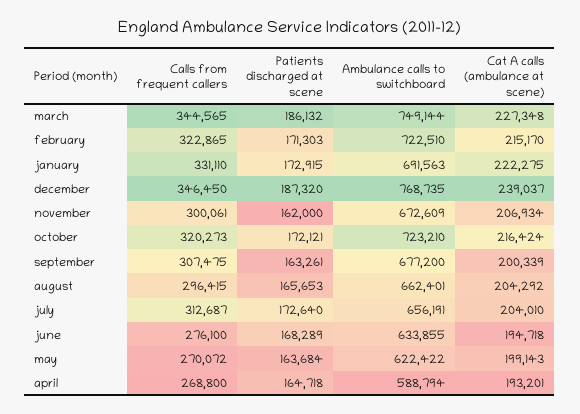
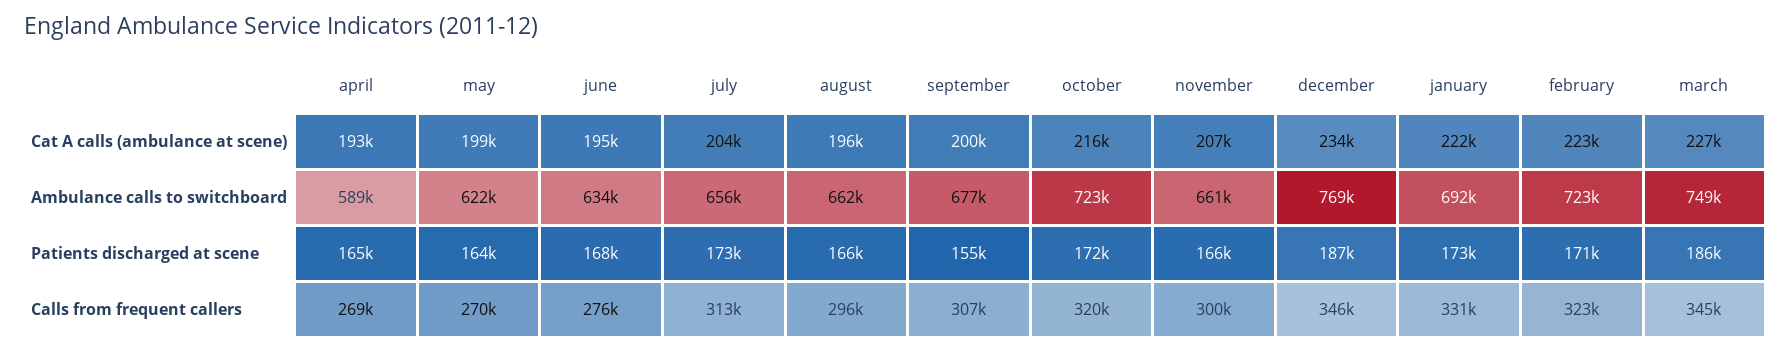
  {
    "Calls from frequent callers": {
      "march": 344565,
      "february": 322865,
      "january": 331110,
      "december": 346450,
      "november": 300061,
      "october": 320273,
      "september": 307475,
      "august": 296415,
      "july": 312687,
      "june": 276100,
      "may": 270072,
      "april": 268800
    },
    "Patients discharged at scene": {
      "march": 186132,
      "february": 171303,
      "january": 172915,
      "december": 187320,
-     "november": 162000,
+     "november": 166000,
      "october": 172121,
-     "september": 163261,
+     "september": 155000,
      "august": 165653,
      "july": 172640,
      "june": 168289,
      "may": 163684,
      "april": 164718
    },
    "Ambulance calls to switchboard": {
      "march": 749144,
      "february": 722510,
      "january": 691563,
      "december": 768735,
-     "november": 672609,
+     "november": 661000,
      "october": 723210,
      "september": 677200,
      "august": 662401,
      "july": 656191,
      "june": 633855,
      "may": 622422,
      "april": 588794
    },
    "Cat A calls (ambulance at scene)": {
      "march": 227348,
-     "february": 215170,
+     "february": 223000,
      "january": 222275,
-     "december": 239037,
+     "december": 234000,
      "november": 206934,
      "october": 216424,
      "september": 200339,
-     "august": 204292,
+     "august": 196000,
      "july": 204010,
      "june": 194718,
      "may": 199143,
      "april": 193201
    }
  }

